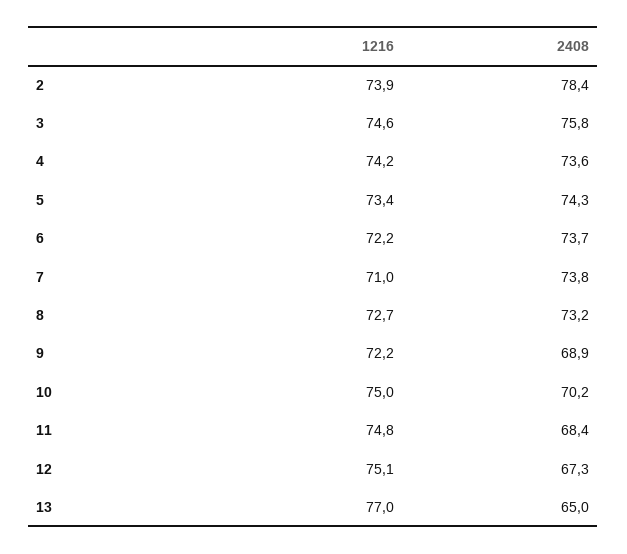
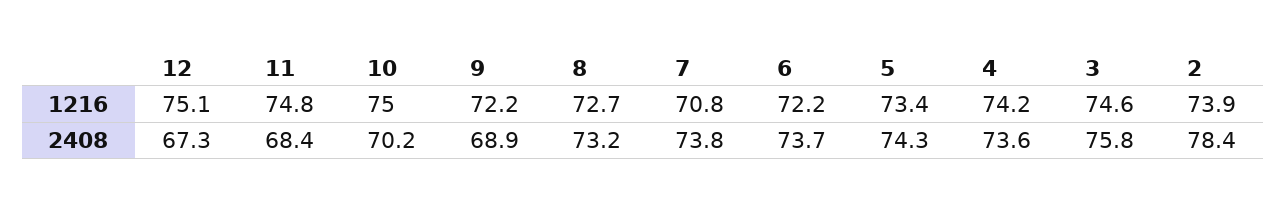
  {
    "1216": {
      "2": 73.9,
      "3": 74.6,
      "4": 74.2,
      "5": 73.4,
      "6": 72.2,
-     "7": 71,
+     "7": 70.8,
      "8": 72.7,
      "9": 72.2,
      "10": 75,
      "11": 74.8,
-     "12": 75.1,
+     "12": 75.1
-     "13": 77
    },
    "2408": {
      "2": 78.4,
      "3": 75.8,
      "4": 73.6,
      "5": 74.3,
      "6": 73.7,
      "7": 73.8,
      "8": 73.2,
      "9": 68.9,
      "10": 70.2,
      "11": 68.4,
-     "12": 67.3,
+     "12": 67.3
-     "13": 65
    }
  }

